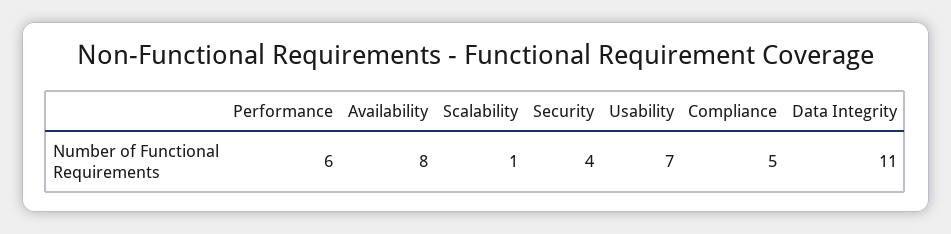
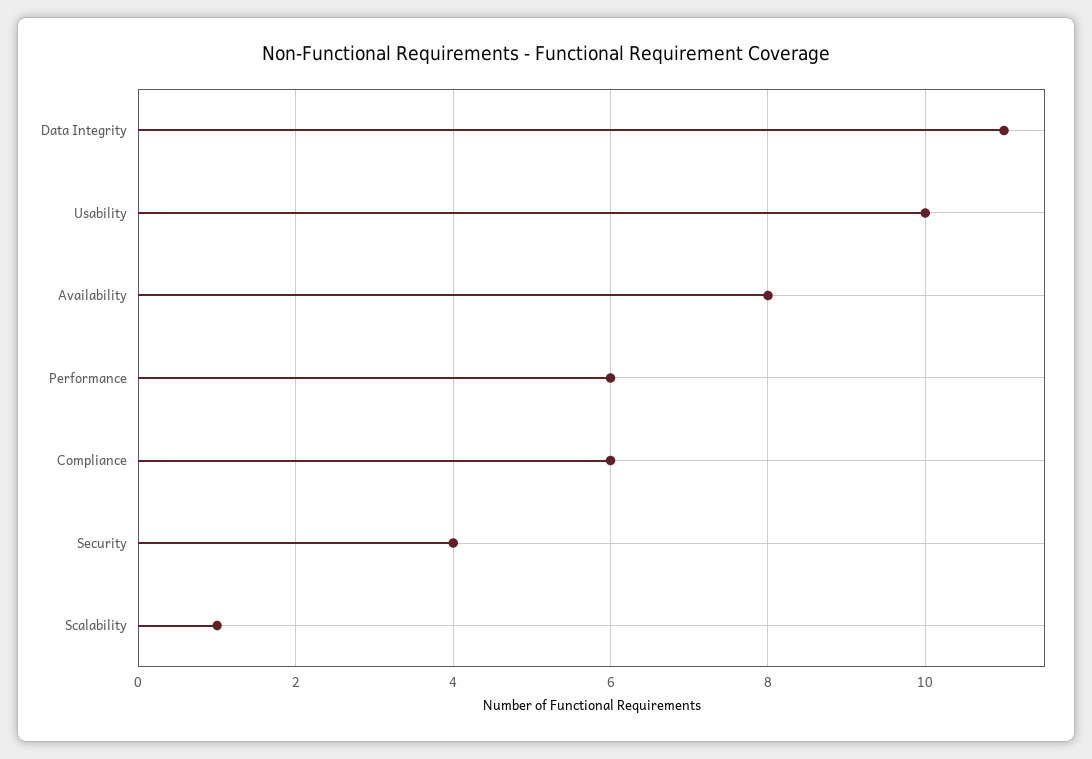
  {
    "Performance": 6,
    "Availability": 8,
    "Scalability": 1,
    "Security": 4,
-   "Usability": 7,
+   "Usability": 10,
-   "Compliance": 5,
+   "Compliance": 6,
    "Data Integrity": 11
  }

